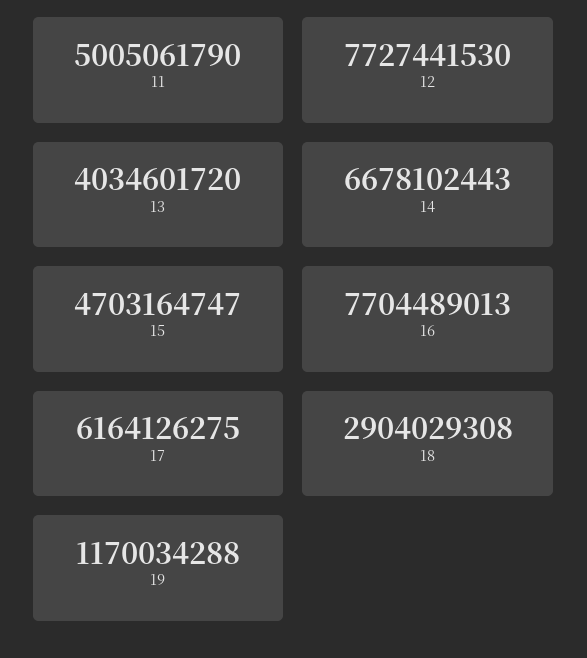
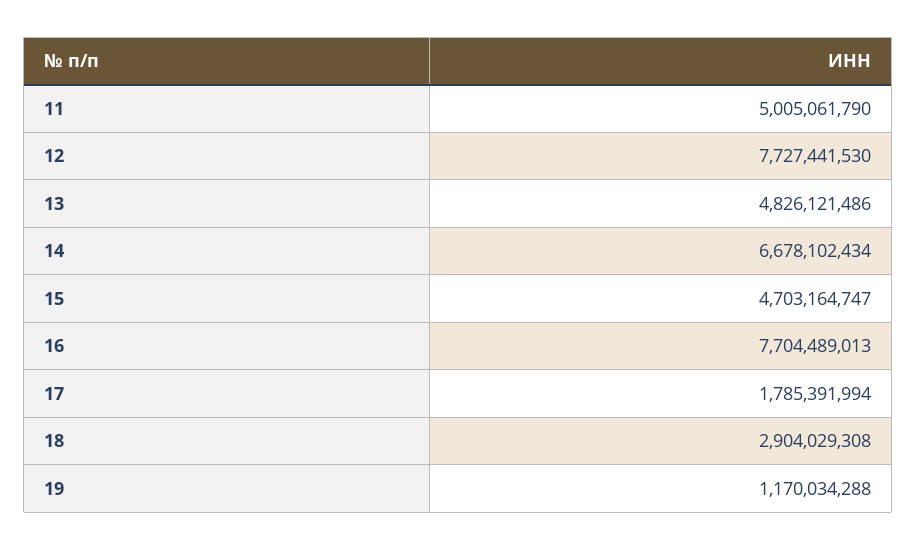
  {
    "11": 5005061790,
    "12": 7727441530,
-   "13": 4034601720,
+   "13": 4826121486,
-   "14": 6678102443,
+   "14": 6678102434,
    "15": 4703164747,
    "16": 7704489013,
-   "17": 6164126275,
+   "17": 1785391994,
    "18": 2904029308,
    "19": 1170034288
  }

